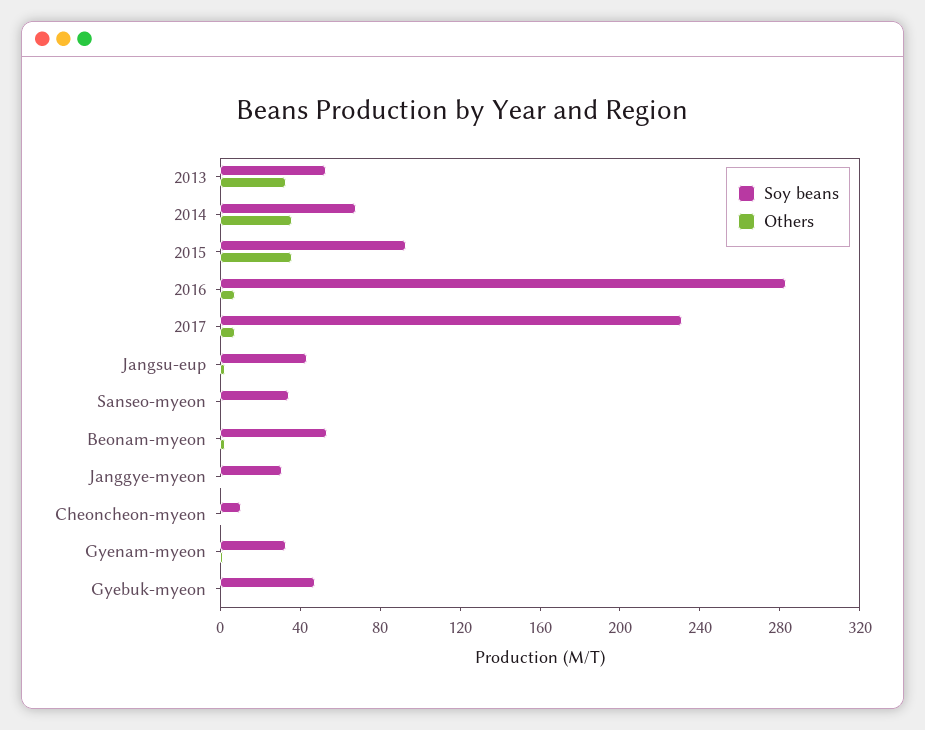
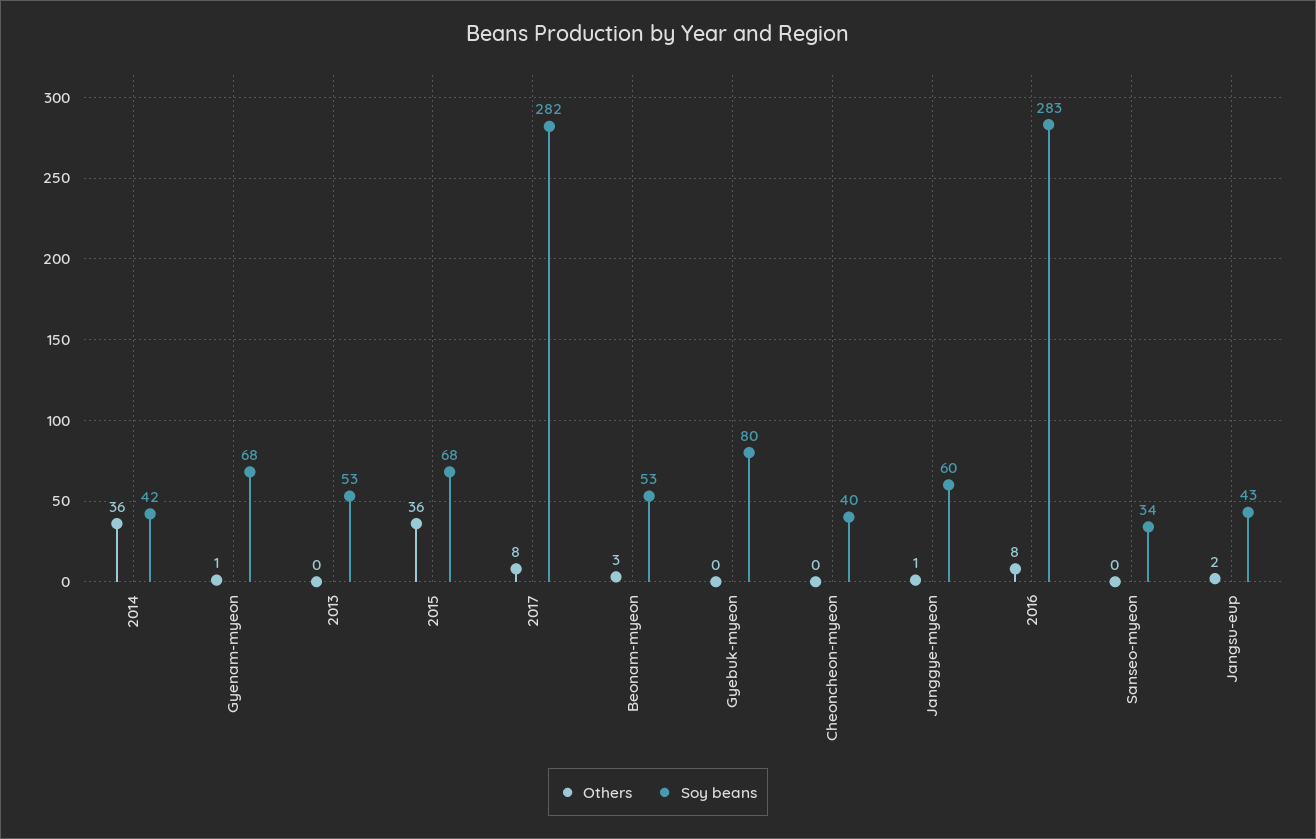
  {
    "Soy beans": {
      "2013": 53,
-     "2014": 70,
+     "2014": 42,
-     "2015": 90,
+     "2015": 68,
      "2016": 283,
-     "2017": 230,
+     "2017": 282,
      "Jangsu-eup": 43,
      "Sanseo-myeon": 34,
      "Beonam-myeon": 53,
-     "Janggye-myeon": 30,
+     "Janggye-myeon": 60,
-     "Cheoncheon-myeon": 10,
+     "Cheoncheon-myeon": 40,
-     "Gyenam-myeon": 30,
+     "Gyenam-myeon": 68,
-     "Gyebuk-myeon": 50
+     "Gyebuk-myeon": 80
    },
    "Others": {
-     "2013": 30,
+     "2013": 0,
      "2014": 36,
      "2015": 36,
      "2016": 8,
      "2017": 8,
      "Jangsu-eup": 2,
      "Sanseo-myeon": 0,
      "Beonam-myeon": 3,
      "Janggye-myeon": 1,
      "Cheoncheon-myeon": 0,
      "Gyenam-myeon": 1,
      "Gyebuk-myeon": 0
    }
  }

